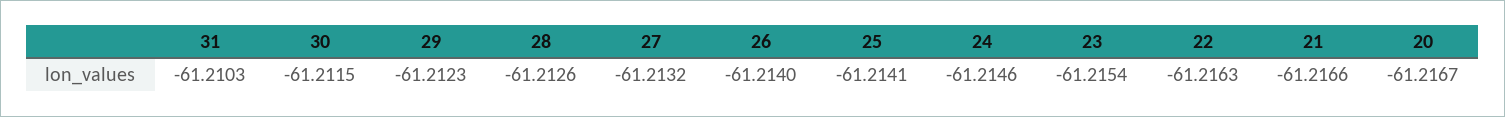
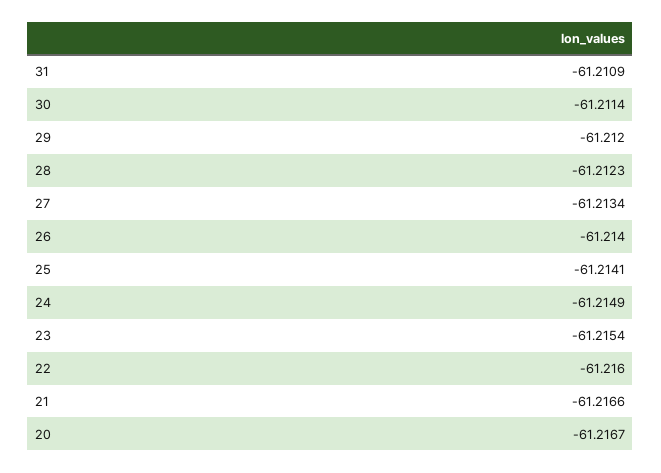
  {
-   "31": -61.2103,
+   "31": -61.2109,
-   "30": -61.2115,
+   "30": -61.2114,
-   "29": -61.2123,
+   "29": -61.212,
-   "28": -61.2126,
+   "28": -61.2123,
-   "27": -61.2132,
+   "27": -61.2134,
    "26": -61.214,
    "25": -61.2141,
-   "24": -61.2146,
+   "24": -61.2149,
    "23": -61.2154,
-   "22": -61.2163,
+   "22": -61.216,
    "21": -61.2166,
    "20": -61.2167
  }

